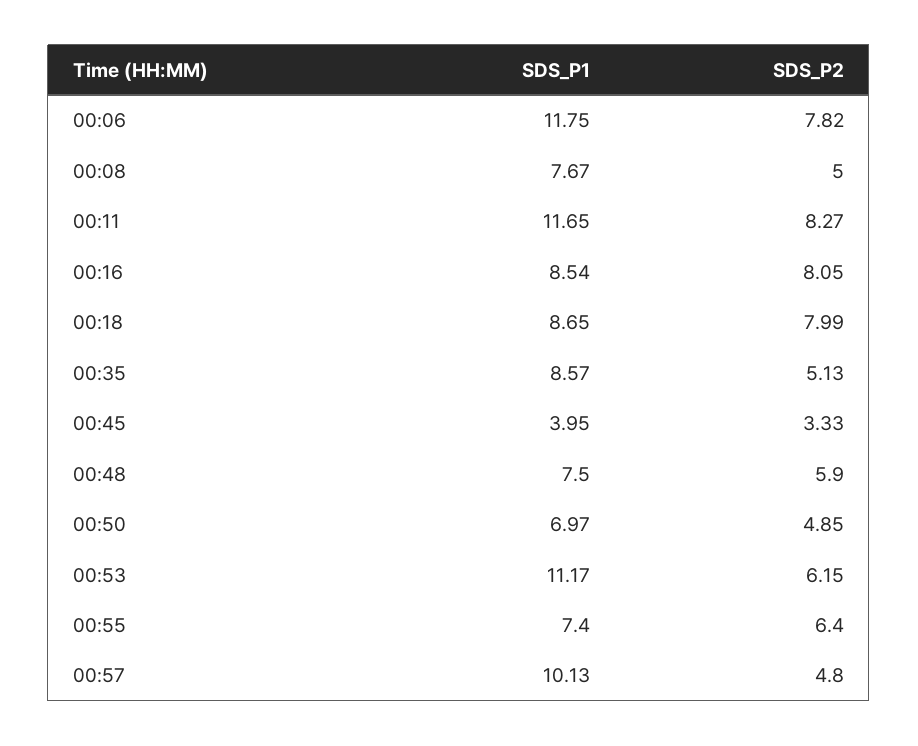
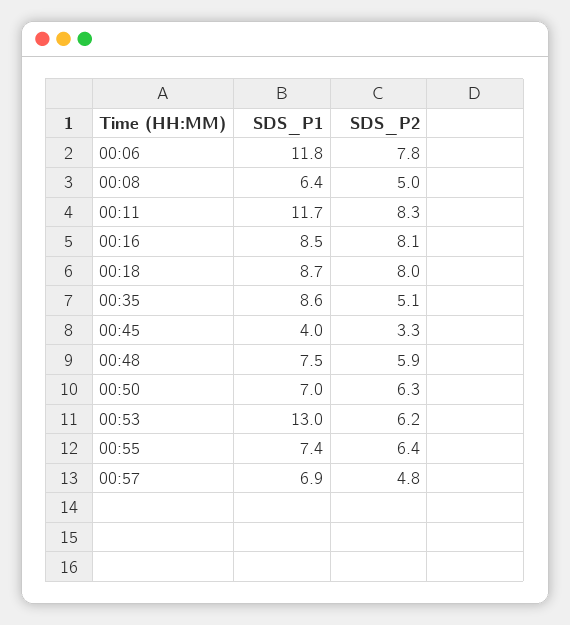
  {
    "SDS_P1": {
      "00:06": 11.75,
-     "00:08": 7.67,
+     "00:08": 6.4,
      "00:11": 11.65,
      "00:16": 8.54,
      "00:18": 8.65,
      "00:35": 8.57,
      "00:45": 3.95,
      "00:48": 7.5,
      "00:50": 6.97,
-     "00:53": 11.17,
+     "00:53": 13,
      "00:55": 7.4,
-     "00:57": 10.13
+     "00:57": 6.9
    },
    "SDS_P2": {
      "00:06": 7.82,
      "00:08": 5,
      "00:11": 8.27,
      "00:16": 8.05,
      "00:18": 7.99,
      "00:35": 5.13,
      "00:45": 3.33,
      "00:48": 5.9,
-     "00:50": 4.85,
+     "00:50": 6.3,
      "00:53": 6.15,
      "00:55": 6.4,
      "00:57": 4.8
    }
  }

